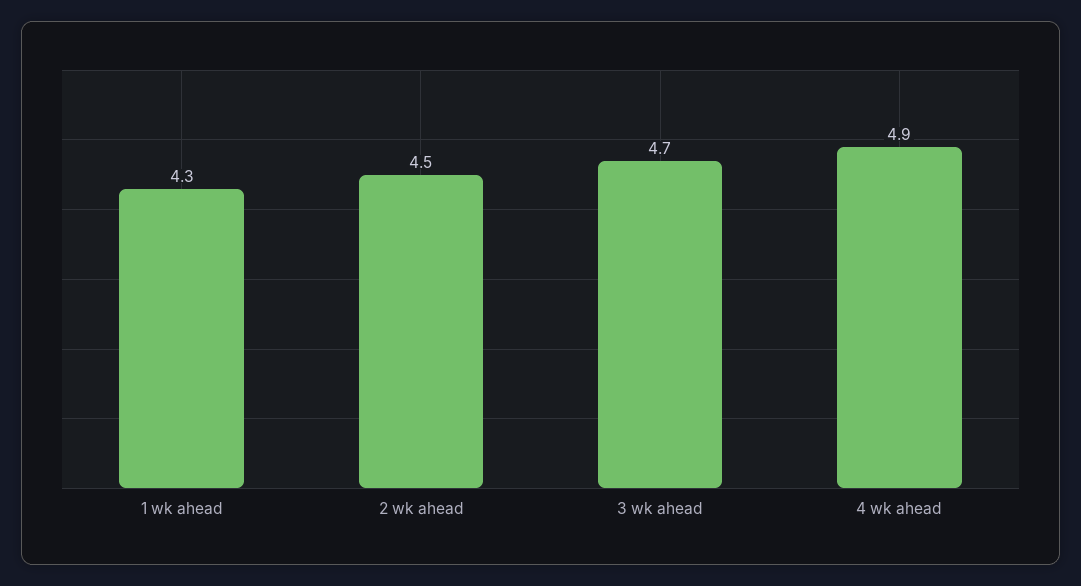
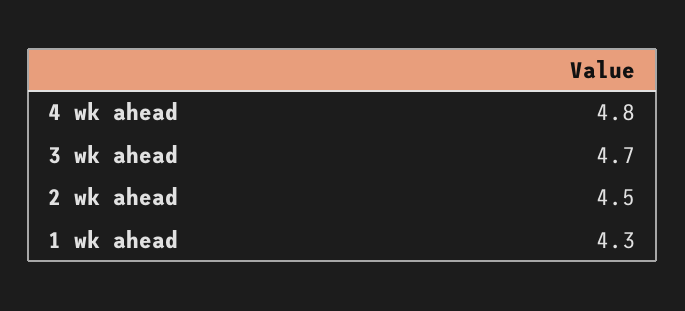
  {
    "1 wk ahead": 4.3,
    "2 wk ahead": 4.5,
    "3 wk ahead": 4.7,
-   "4 wk ahead": 4.9
+   "4 wk ahead": 4.8
  }

